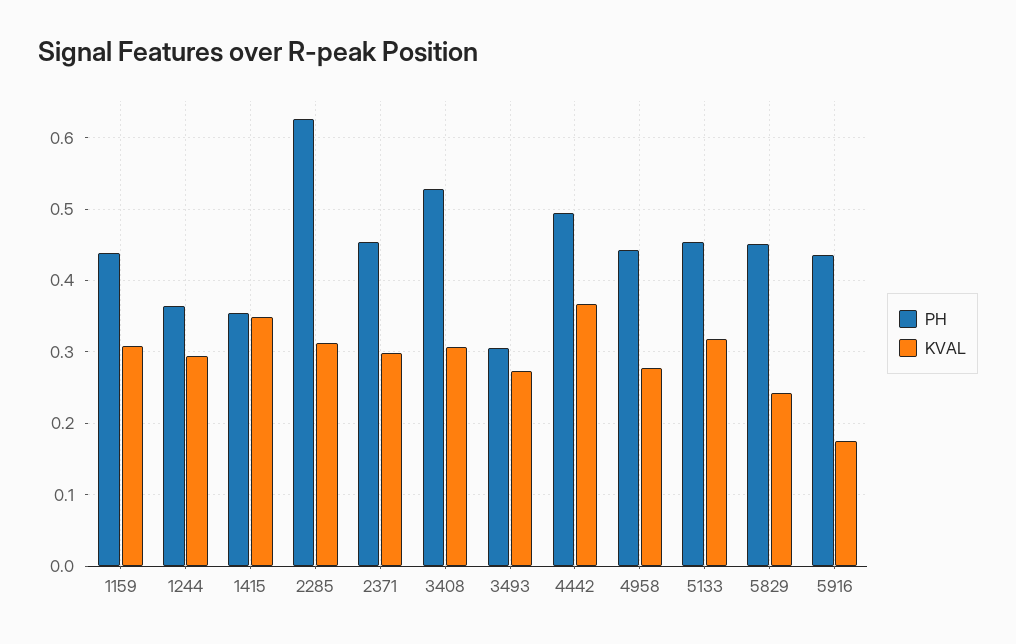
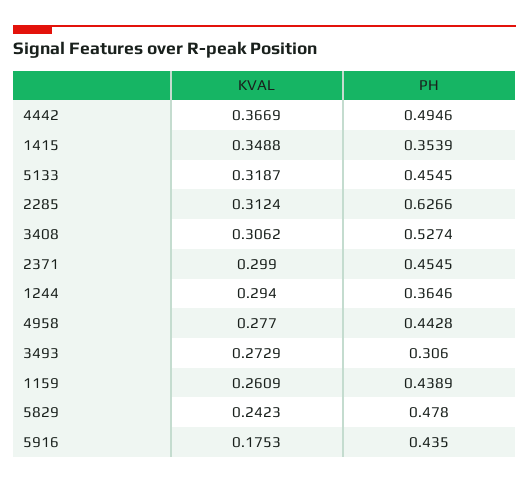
  {
    "PH": {
      "1159": 0.4389,
      "1244": 0.3646,
      "1415": 0.3539,
      "2285": 0.6266,
      "2371": 0.4545,
      "3408": 0.5274,
      "3493": 0.306,
      "4442": 0.4946,
      "4958": 0.4428,
      "5133": 0.4545,
-     "5829": 0.45,
+     "5829": 0.478,
      "5916": 0.435
    },
    "KVAL": {
-     "1159": 0.31,
+     "1159": 0.2609,
      "1244": 0.294,
      "1415": 0.3488,
      "2285": 0.3124,
      "2371": 0.299,
      "3408": 0.3062,
      "3493": 0.2729,
      "4442": 0.3669,
      "4958": 0.277,
      "5133": 0.3187,
      "5829": 0.2423,
      "5916": 0.1753
    }
  }

